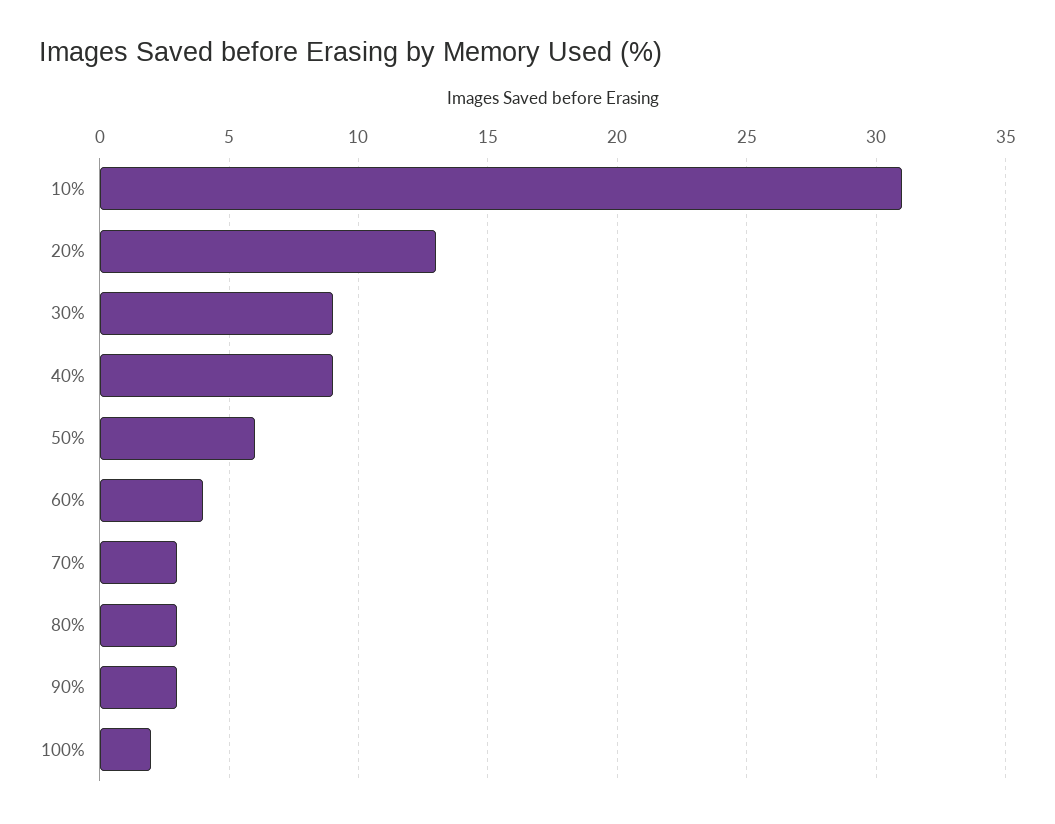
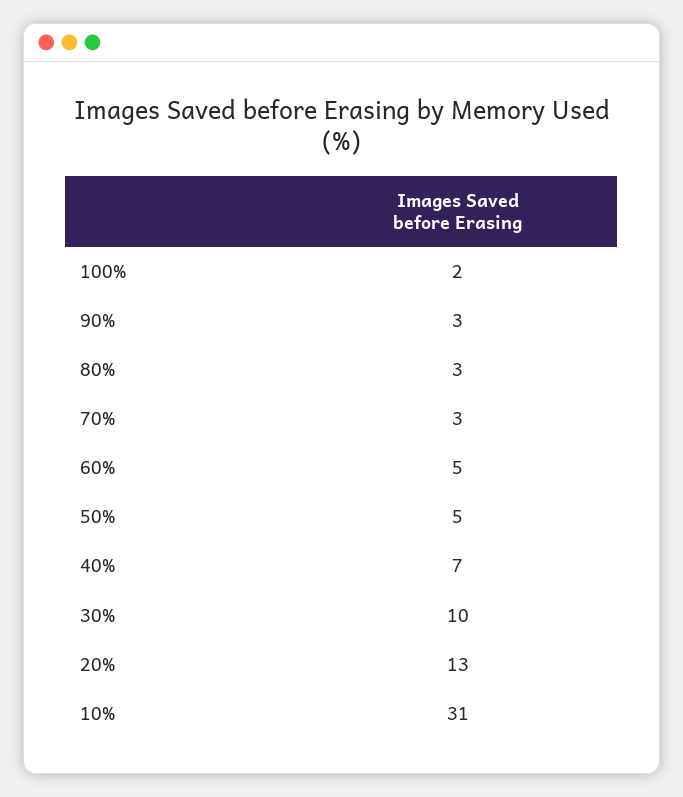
  {
    "10%": 31,
    "20%": 13,
-   "30%": 9,
+   "30%": 10,
-   "40%": 9,
+   "40%": 7,
-   "50%": 6,
+   "50%": 5,
-   "60%": 4,
+   "60%": 5,
    "70%": 3,
    "80%": 3,
    "90%": 3,
    "100%": 2
  }

